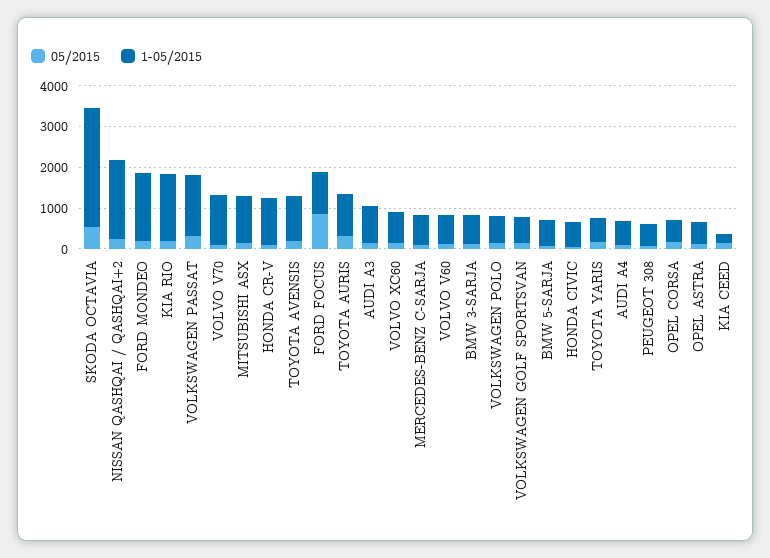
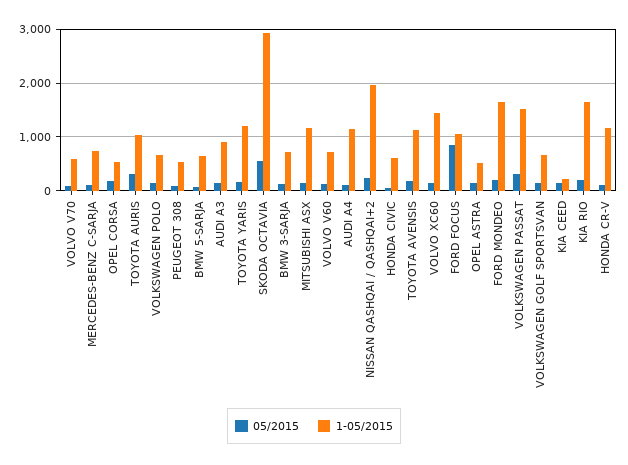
  {
    "05/2015": {
      "SKODA OCTAVIA": 600,
      "NISSAN QASHQAI / QASHQAI+2": 200,
      "FORD MONDEO": 200,
      "KIA RIO": 200,
      "VOLKSWAGEN PASSAT": 400,
      "VOLVO V70": 0,
      "MITSUBISHI ASX": 200,
      "HONDA CR-V": 0,
      "TOYOTA AVENSIS": 200,
      "FORD FOCUS": 800,
      "TOYOTA AURIS": 400,
      "AUDI A3": 200,
      "VOLVO XC60": 200,
      "MERCEDES-BENZ C-SARJA": 0,
      "VOLVO V60": 200,
      "BMW 3-SARJA": 200,
      "VOLKSWAGEN POLO": 200,
      "VOLKSWAGEN GOLF SPORTSVAN": 200,
      "BMW 5-SARJA": 0,
      "HONDA CIVIC": 0,
      "TOYOTA YARIS": 200,
      "AUDI A4": 200,
      "PEUGEOT 308": 0,
      "OPEL CORSA": 200,
      "OPEL ASTRA": 200,
      "KIA CEED": 200
    },
    "1-05/2015": {
      "SKODA OCTAVIA": 3000,
      "NISSAN QASHQAI / QASHQAI+2": 2000,
      "FORD MONDEO": 1600,
      "KIA RIO": 1600,
      "VOLKSWAGEN PASSAT": 1600,
-     "VOLVO V70": 1200,
+     "VOLVO V70": 600,
      "MITSUBISHI ASX": 1200,
      "HONDA CR-V": 1200,
      "TOYOTA AVENSIS": 1200,
      "FORD FOCUS": 1000,
      "TOYOTA AURIS": 1000,
      "AUDI A3": 1000,
-     "VOLVO XC60": 800,
+     "VOLVO XC60": 1400,
      "MERCEDES-BENZ C-SARJA": 800,
      "VOLVO V60": 800,
      "BMW 3-SARJA": 800,
      "VOLKSWAGEN POLO": 600,
      "VOLKSWAGEN GOLF SPORTSVAN": 600,
      "BMW 5-SARJA": 600,
      "HONDA CIVIC": 600,
-     "TOYOTA YARIS": 600,
+     "TOYOTA YARIS": 1200,
-     "AUDI A4": 600,
+     "AUDI A4": 1200,
      "PEUGEOT 308": 600,
      "OPEL CORSA": 600,
      "OPEL ASTRA": 600,
      "KIA CEED": 200
    }
  }

